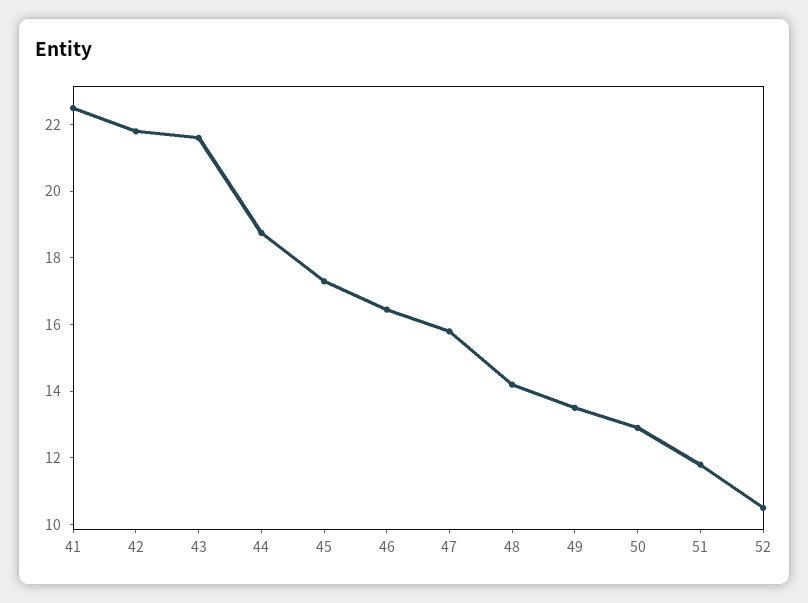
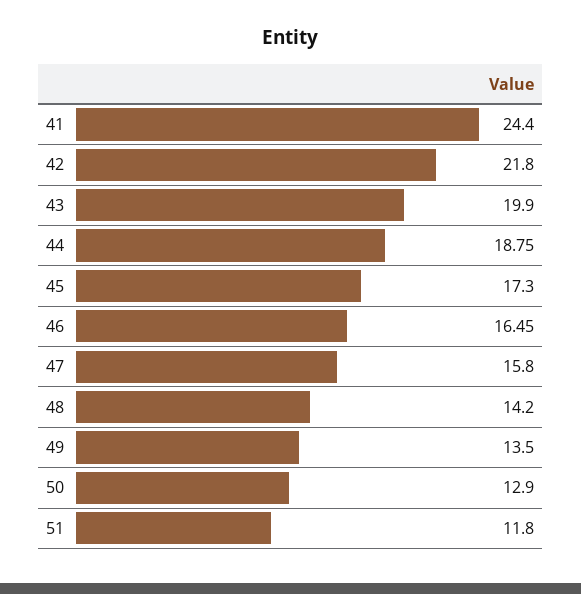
  {
-   "41": 22.5,
+   "41": 24.4,
    "42": 21.8,
-   "43": 21.5,
+   "43": 19.9,
    "44": 18.75,
    "45": 17.3,
    "46": 16.45,
    "47": 15.8,
    "48": 14.2,
    "49": 13.5,
    "50": 12.9,
-   "51": 11.8,
+   "51": 11.8
-   "52": 10.5
  }

